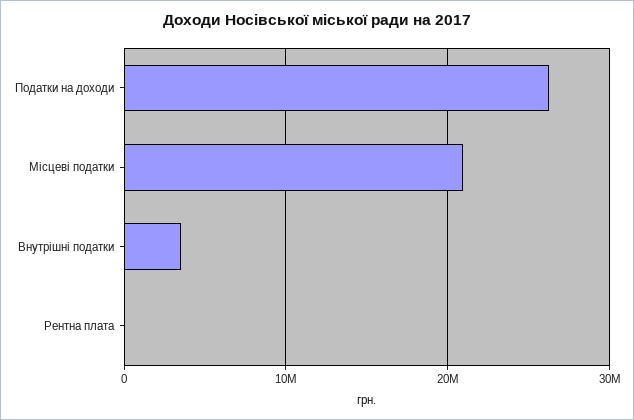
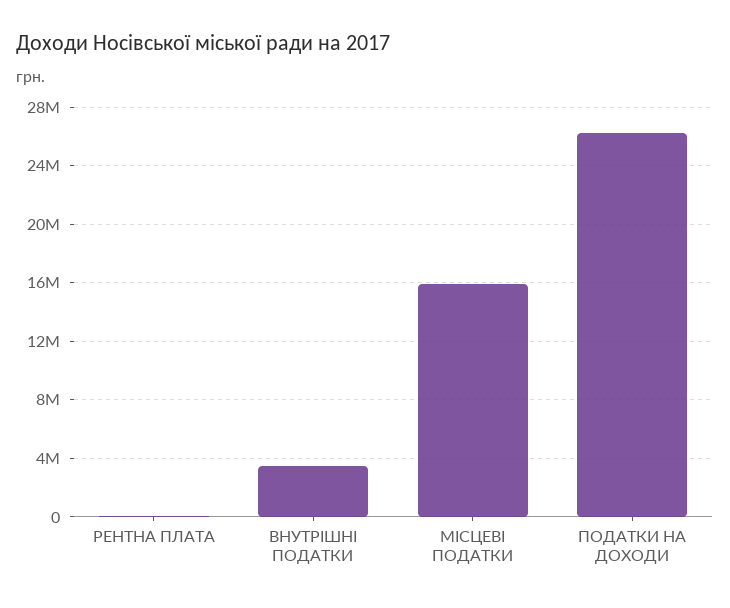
  {
    "Податки на доходи": 26500000,
-   "Місцеві податки": 21000000,
+   "Місцеві податки": 16000000,
    "Внутрішні податки": 3500000,
    "Рентна плата": 0
  }

